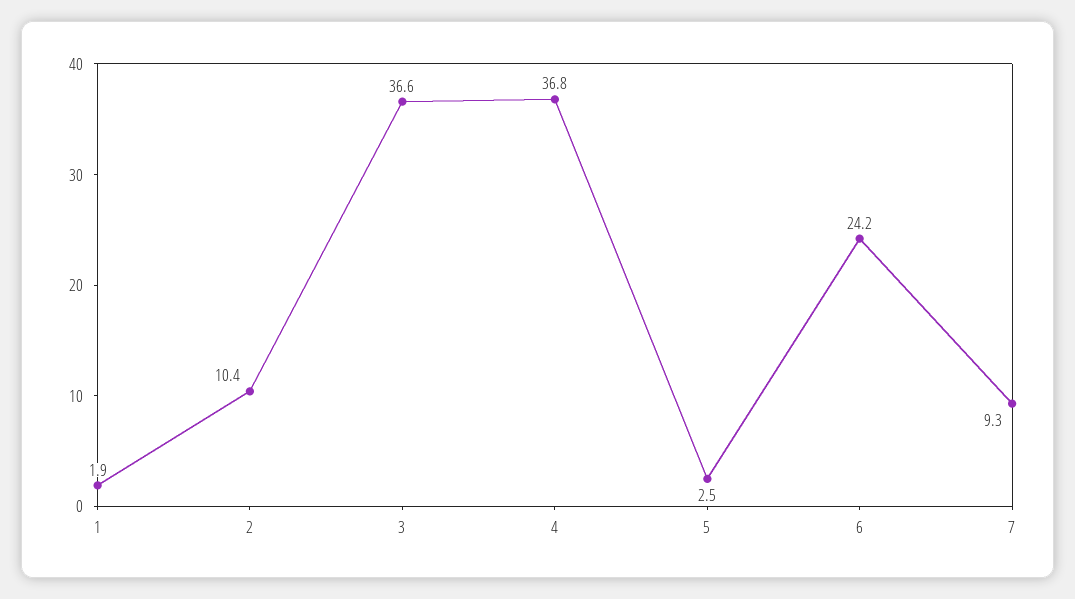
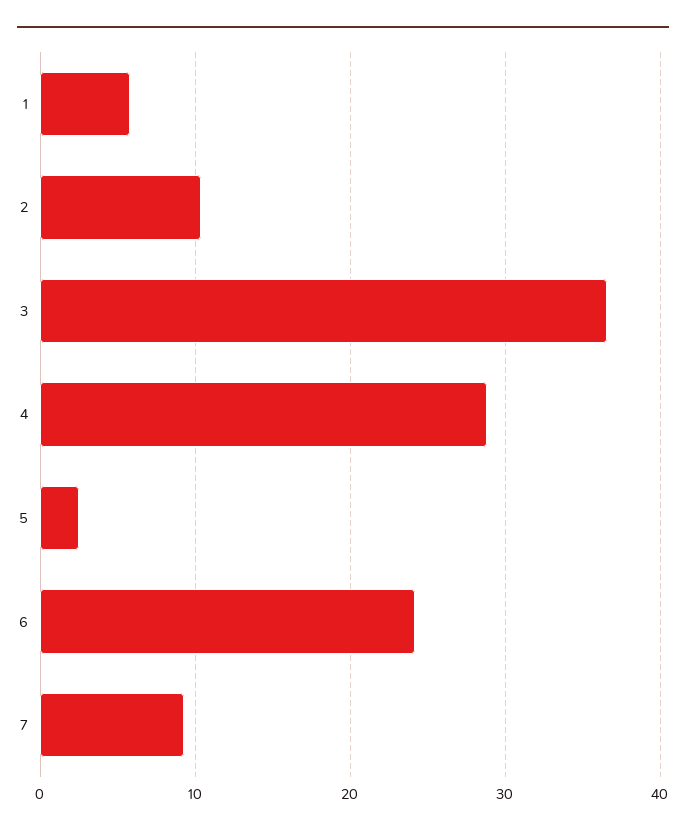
  {
-   "1": 1.9,
+   "1": 6,
    "2": 10.4,
    "3": 36.6,
-   "4": 36.8,
+   "4": 29,
    "5": 2.5,
    "6": 24.2,
    "7": 9.3
  }

